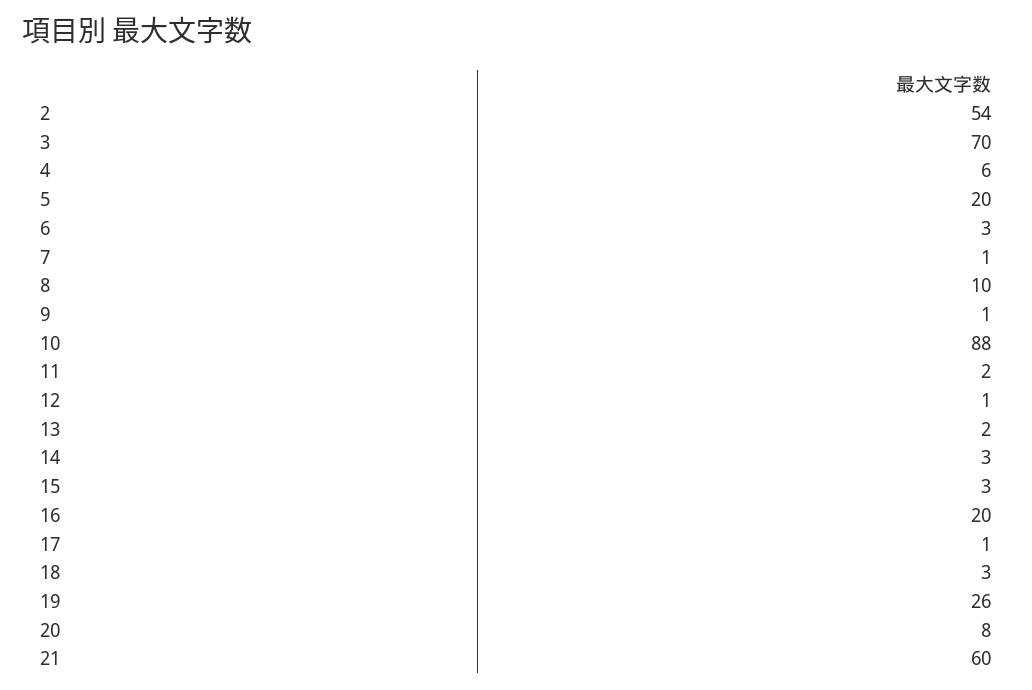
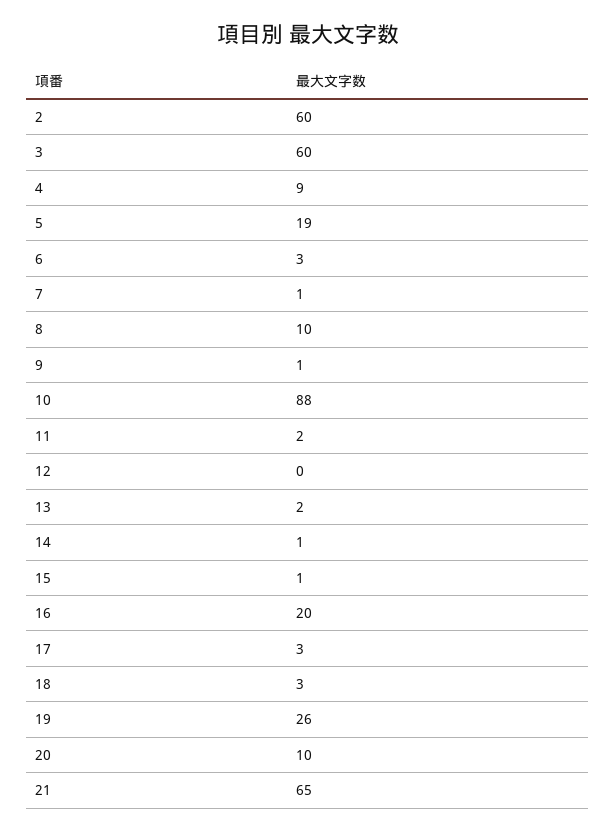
  {
-   "2": 54,
+   "2": 60,
-   "3": 70,
+   "3": 60,
-   "4": 6,
+   "4": 9,
-   "5": 20,
+   "5": 19,
    "6": 3,
    "7": 1,
    "8": 10,
    "9": 1,
    "10": 88,
    "11": 2,
-   "12": 1,
+   "12": 0,
    "13": 2,
-   "14": 3,
+   "14": 1,
-   "15": 3,
+   "15": 1,
    "16": 20,
-   "17": 1,
+   "17": 3,
    "18": 3,
    "19": 26,
-   "20": 8,
+   "20": 10,
-   "21": 60
+   "21": 65
  }

